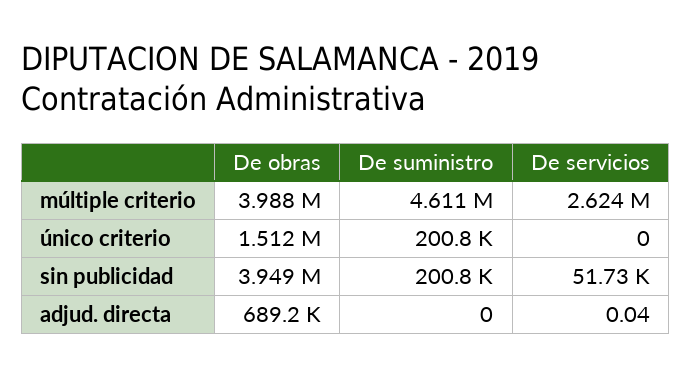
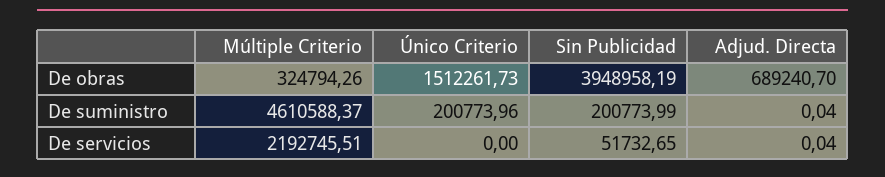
  {
    "De obras": {
-     "múltiple criterio": 3988000,
+     "múltiple criterio": 324794.26,
      "único criterio": 1512261.73,
      "sin publicidad": 3948958.19,
      "adjud. directa": 689240.7
    },
    "De suministro": {
      "múltiple criterio": 4610588.37,
      "único criterio": 200773.96,
      "sin publicidad": 200773.99,
-     "adjud. directa": 0
+     "adjud. directa": 0.04
    },
    "De servicios": {
-     "múltiple criterio": 2624000,
+     "múltiple criterio": 2192745.51,
      "único criterio": 0,
      "sin publicidad": 51732.65,
      "adjud. directa": 0.04
    }
  }

